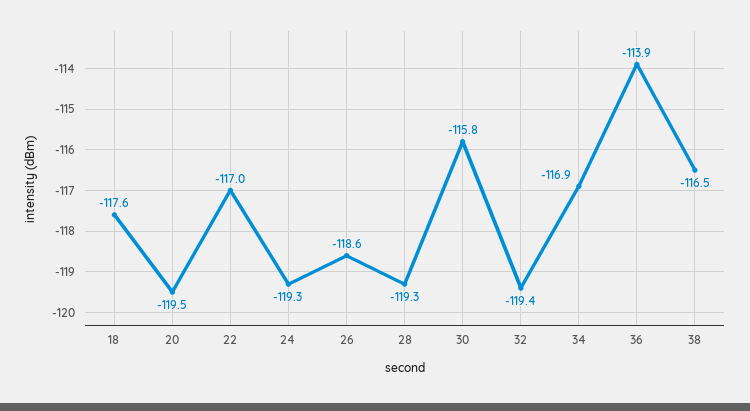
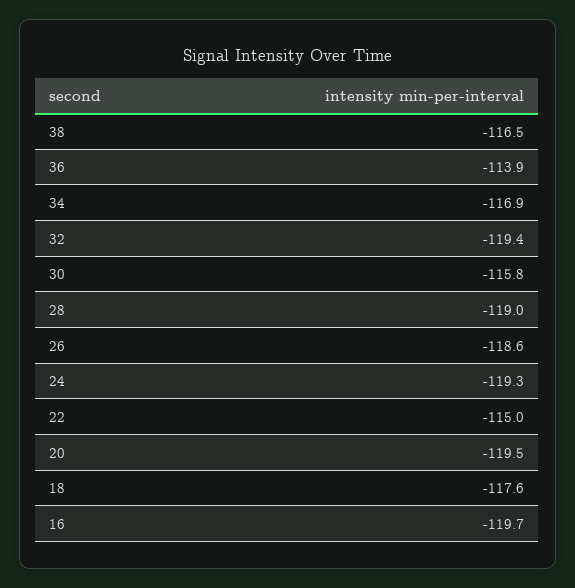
  {
    "18": -117.6,
    "20": -119.5,
-   "22": -117,
+   "22": -115,
    "24": -119.3,
    "26": -118.6,
-   "28": -119.3,
+   "28": -119,
    "30": -115.8,
    "32": -119.4,
    "34": -116.9,
    "36": -113.9,
-   "38": -116.5
+   "38": -116.5,
+   "16": -119.7
  }

